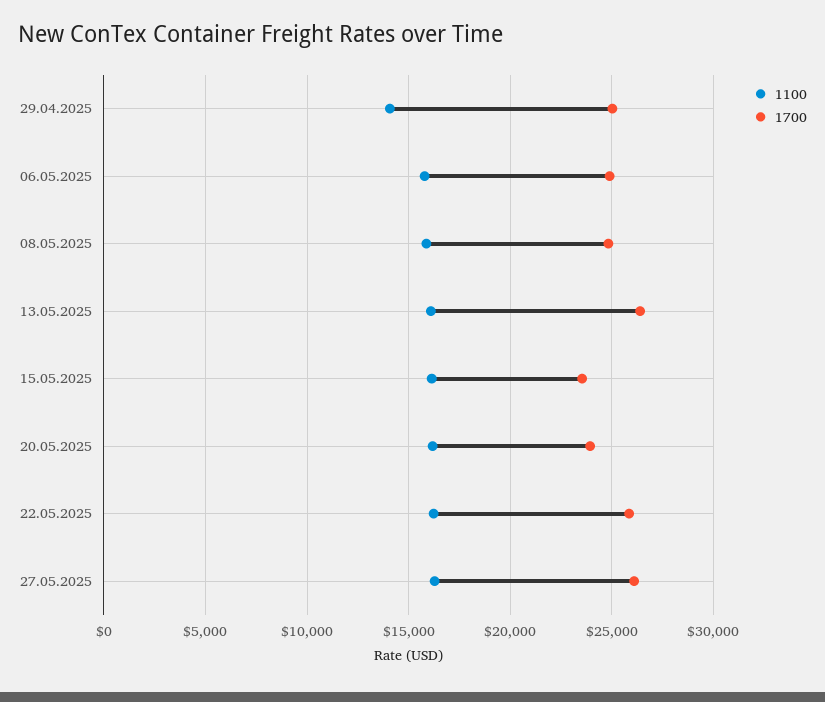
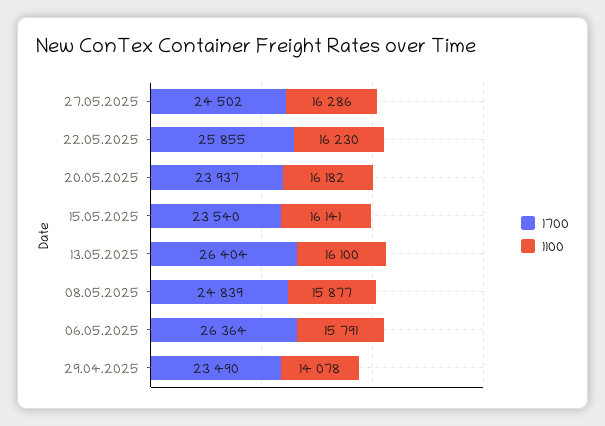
  {
    "1100": {
      "29.04.2025": 14078,
      "06.05.2025": 15791,
      "08.05.2025": 15877,
      "13.05.2025": 16100,
      "15.05.2025": 16141,
      "20.05.2025": 16182,
      "22.05.2025": 16230,
      "27.05.2025": 16286
    },
    "1700": {
-     "29.04.2025": 25000,
+     "29.04.2025": 23490,
-     "06.05.2025": 25000,
+     "06.05.2025": 26364,
      "08.05.2025": 24839,
      "13.05.2025": 26404,
      "15.05.2025": 23540,
      "20.05.2025": 23937,
      "22.05.2025": 25855,
-     "27.05.2025": 26000
+     "27.05.2025": 24502
    }
  }

